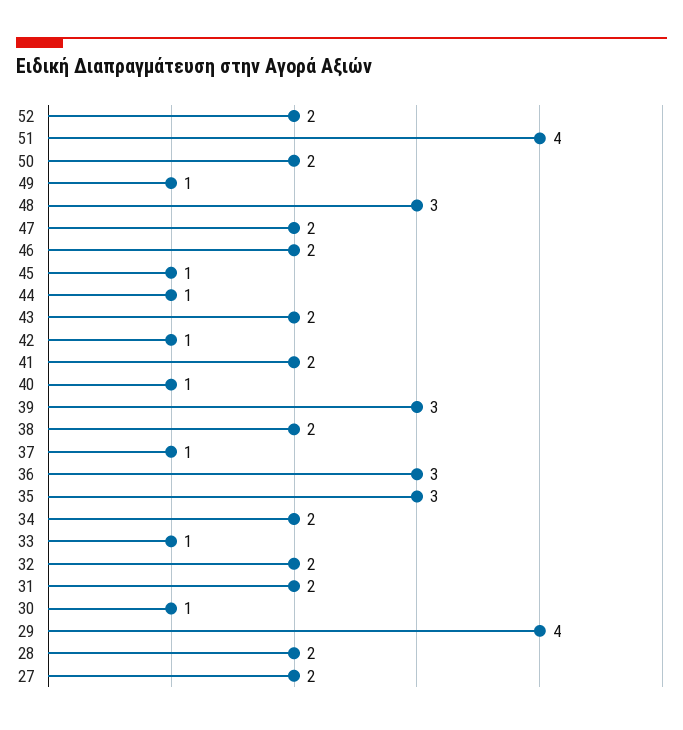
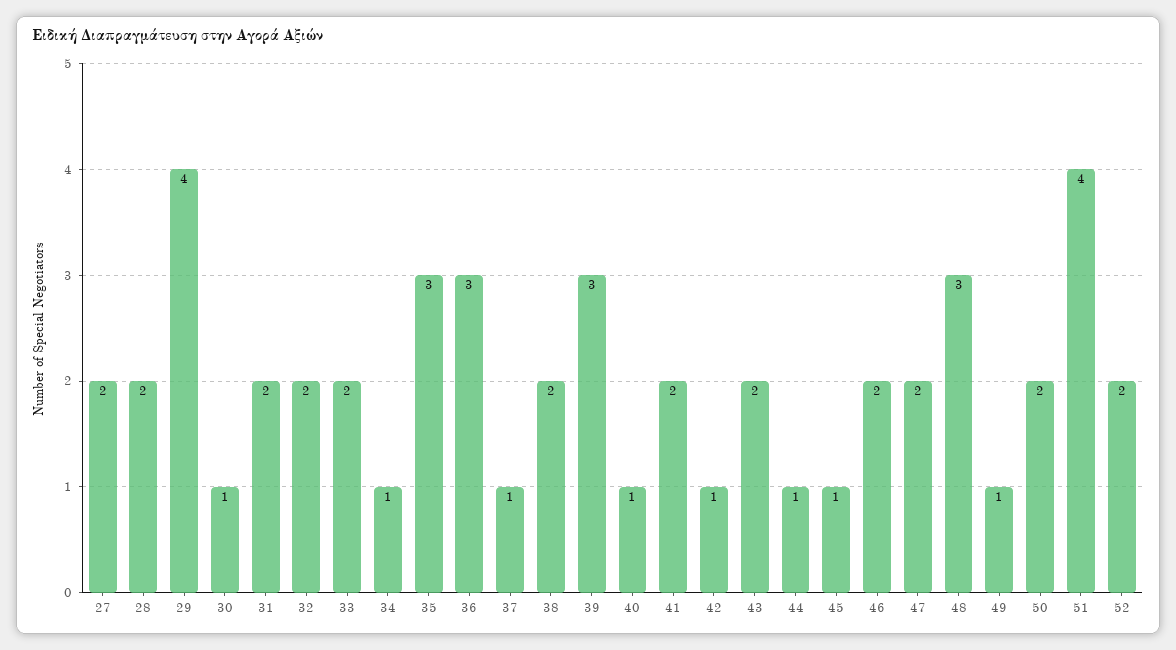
  {
    "52": 2,
    "51": 4,
    "50": 2,
    "49": 1,
    "48": 3,
    "47": 2,
    "46": 2,
    "45": 1,
    "44": 1,
    "43": 2,
    "42": 1,
    "41": 2,
    "40": 1,
    "39": 3,
    "38": 2,
    "37": 1,
    "36": 3,
    "35": 3,
-   "34": 2,
+   "34": 1,
-   "33": 1,
+   "33": 2,
    "32": 2,
    "31": 2,
    "30": 1,
    "29": 4,
    "28": 2,
    "27": 2
  }

